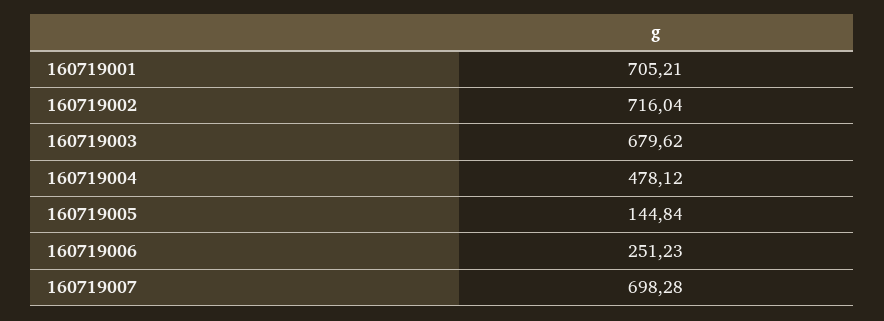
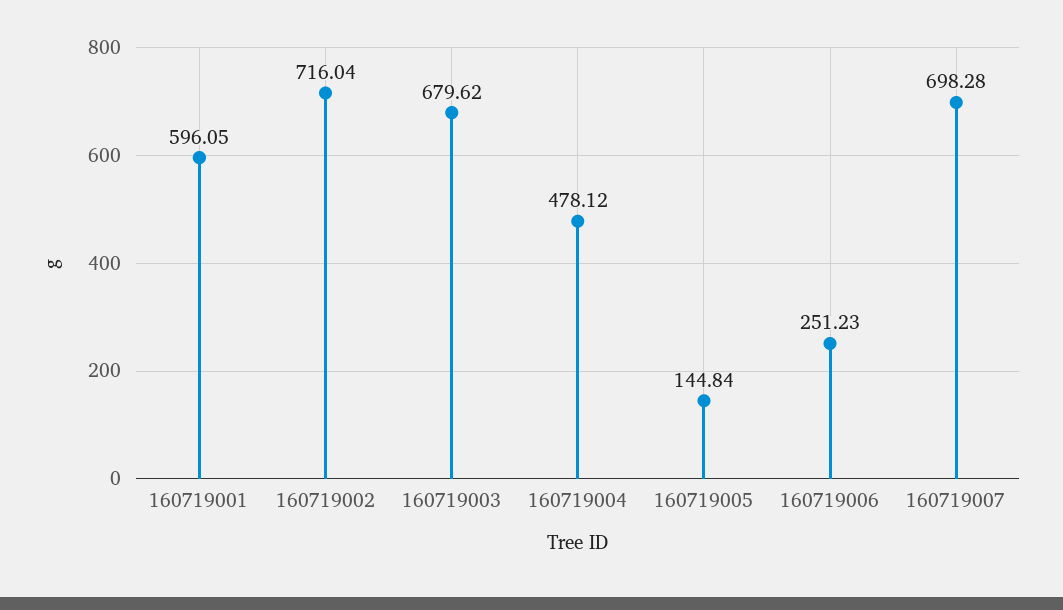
  {
-   "160719001": 705.21,
+   "160719001": 596.05,
    "160719002": 716.04,
    "160719003": 679.62,
    "160719004": 478.12,
    "160719005": 144.84,
    "160719006": 251.23,
    "160719007": 698.28
  }

